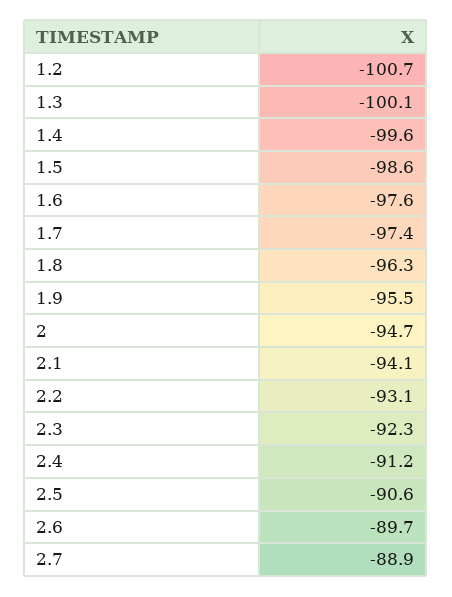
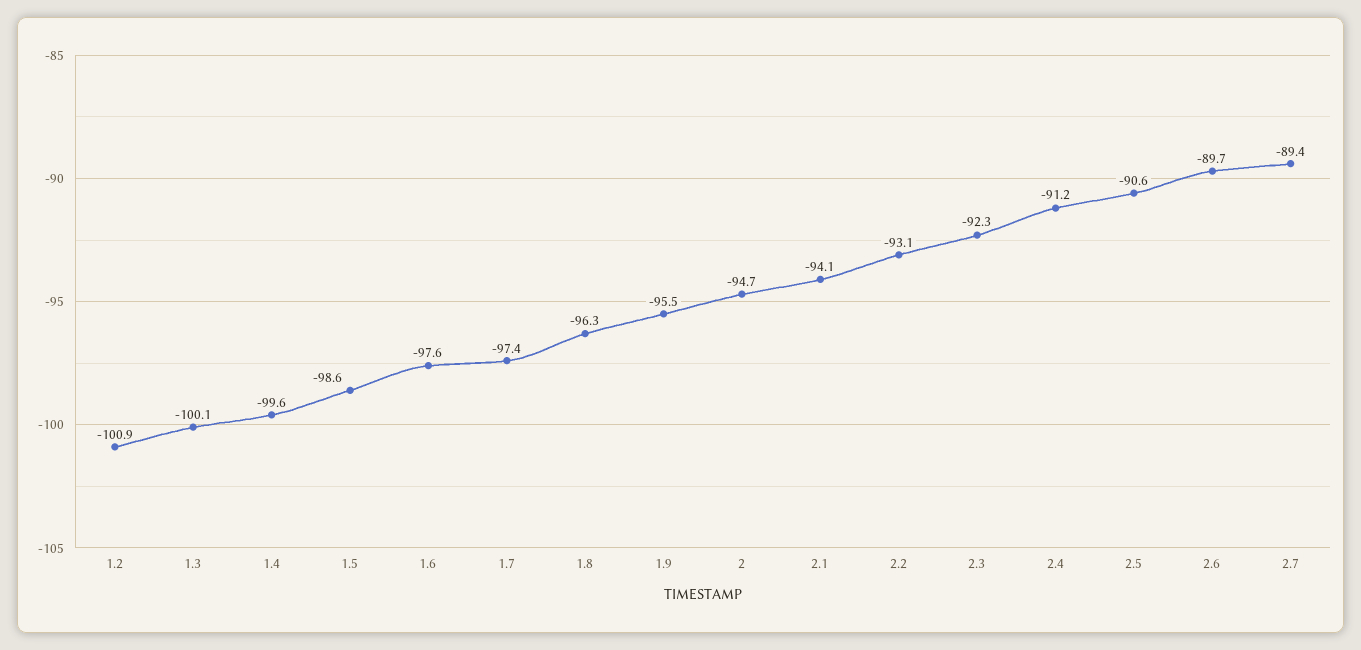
  {
-   "1.2": -100.7,
+   "1.2": -100.9,
    "1.3": -100.1,
    "1.4": -99.6,
    "1.5": -98.6,
    "1.6": -97.6,
    "1.7": -97.4,
    "1.8": -96.3,
    "1.9": -95.5,
    "2": -94.7,
    "2.1": -94.1,
    "2.2": -93.1,
    "2.3": -92.3,
    "2.4": -91.2,
    "2.5": -90.6,
    "2.6": -89.7,
-   "2.7": -88.9
+   "2.7": -89.4
  }

